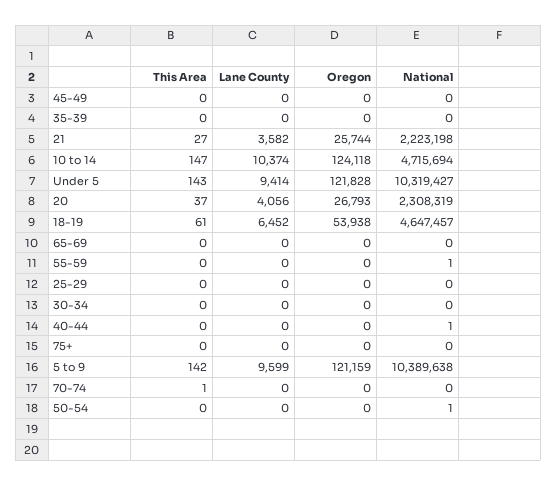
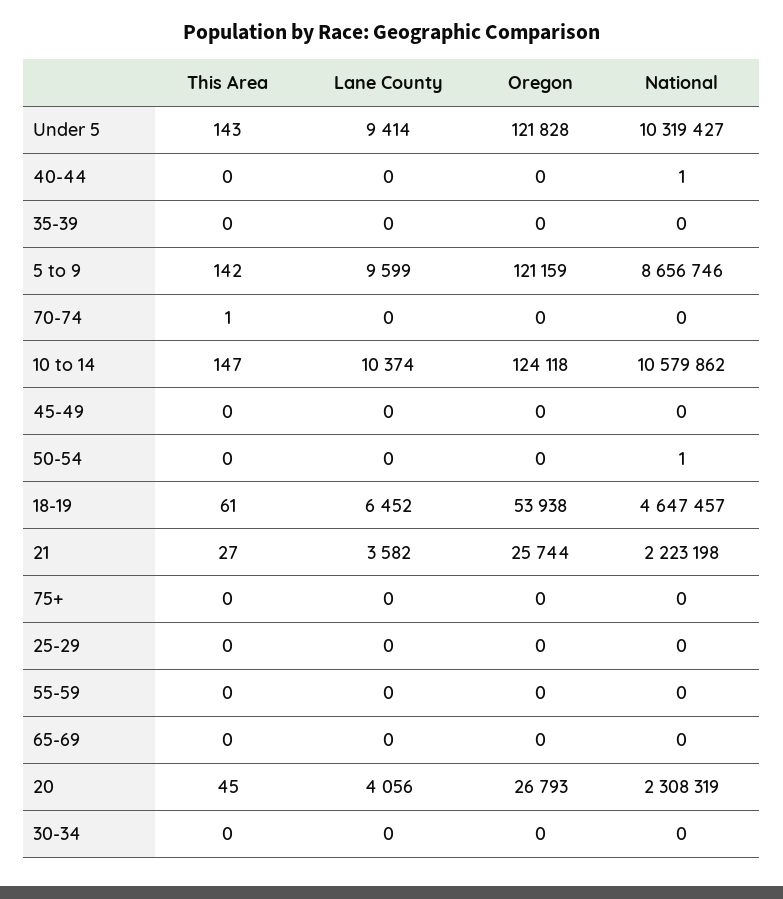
  {
    "This Area": {
      "45-49": 0,
      "35-39": 0,
      "21": 27,
      "10 to 14": 147,
      "Under 5": 143,
-     "20": 37,
+     "20": 45,
      "18-19": 61,
      "65-69": 0,
      "55-59": 0,
      "25-29": 0,
      "30-34": 0,
      "40-44": 0,
      "75+": 0,
      "5 to 9": 142,
      "70-74": 1,
      "50-54": 0
    },
    "Lane County": {
      "45-49": 0,
      "35-39": 0,
      "21": 3582,
      "10 to 14": 10374,
      "Under 5": 9414,
      "20": 4056,
      "18-19": 6452,
      "65-69": 0,
      "55-59": 0,
      "25-29": 0,
      "30-34": 0,
      "40-44": 0,
      "75+": 0,
      "5 to 9": 9599,
      "70-74": 0,
      "50-54": 0
    },
    "Oregon": {
      "45-49": 0,
      "35-39": 0,
      "21": 25744,
      "10 to 14": 124118,
      "Under 5": 121828,
      "20": 26793,
      "18-19": 53938,
      "65-69": 0,
      "55-59": 0,
      "25-29": 0,
      "30-34": 0,
      "40-44": 0,
      "75+": 0,
      "5 to 9": 121159,
      "70-74": 0,
      "50-54": 0
    },
    "National": {
      "45-49": 0,
      "35-39": 0,
      "21": 2223198,
-     "10 to 14": 4715694,
+     "10 to 14": 10579862,
      "Under 5": 10319427,
      "20": 2308319,
      "18-19": 4647457,
      "65-69": 0,
-     "55-59": 1,
+     "55-59": 0,
      "25-29": 0,
      "30-34": 0,
      "40-44": 1,
      "75+": 0,
-     "5 to 9": 10389638,
+     "5 to 9": 8656746,
      "70-74": 0,
      "50-54": 1
    }
  }

